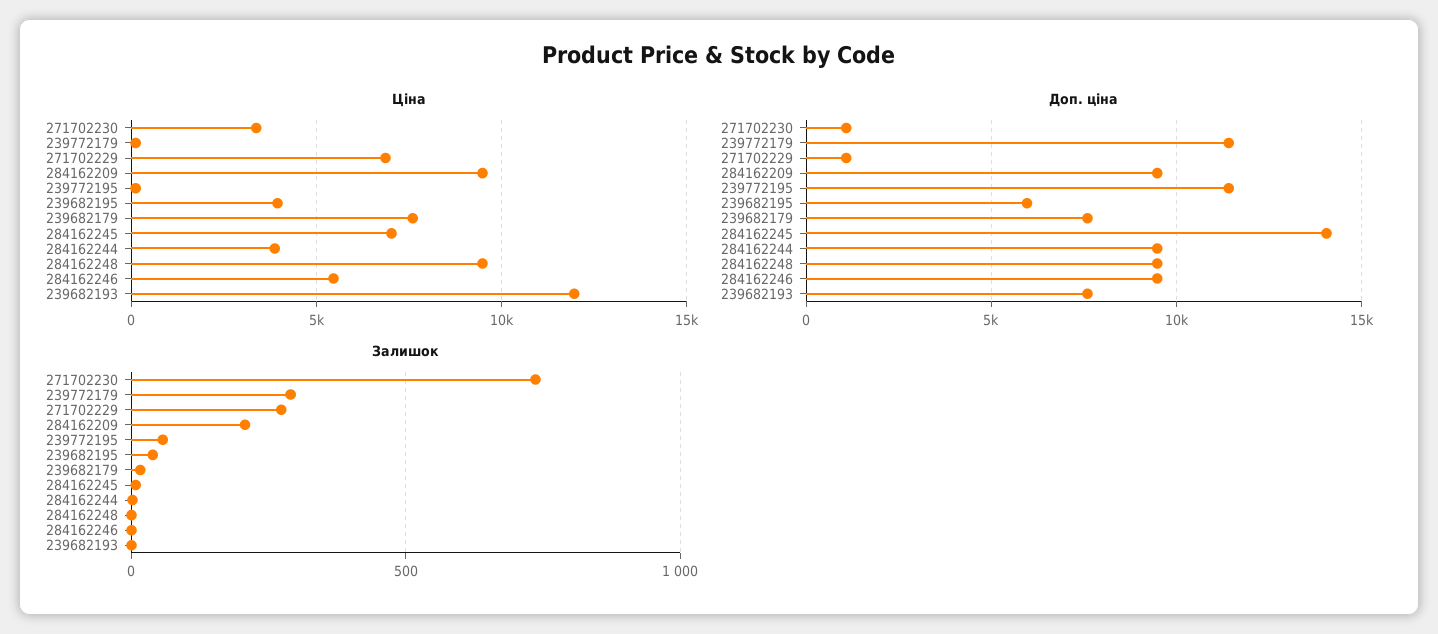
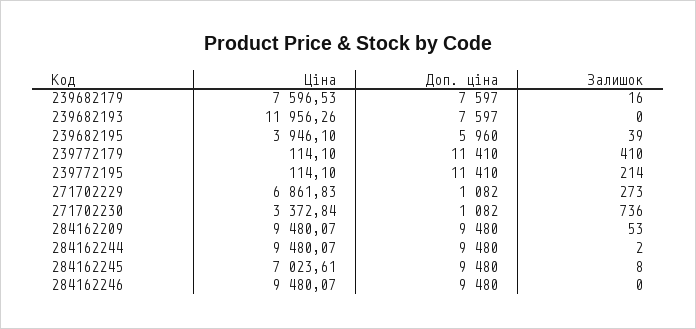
  {
    "Ціна": {
      "271702230": 3372.84,
      "239772179": 114.1,
      "271702229": 6861.83,
      "284162209": 9480.07,
      "239772195": 114.1,
      "239682195": 3946.1,
      "239682179": 7596.53,
      "284162245": 7023.61,
-     "284162244": 4000,
+     "284162244": 9480.07,
-     "284162248": 9500,
-     "284162246": 5500,
+     "284162246": 9480.07,
      "239682193": 11956.26
    },
    "Доп. ціна": {
      "271702230": 1082,
      "239772179": 11410,
      "271702229": 1082,
      "284162209": 9480,
      "239772195": 11410,
      "239682195": 5960,
      "239682179": 7597,
-     "284162245": 14000,
+     "284162245": 9480,
      "284162244": 9480,
-     "284162248": 9500,
      "284162246": 9480,
      "239682193": 7597
    },
    "Залишок": {
      "271702230": 736,
-     "239772179": 300,
+     "239772179": 410,
      "271702229": 273,
-     "284162209": 200,
+     "284162209": 53,
-     "239772195": 50,
+     "239772195": 214,
      "239682195": 39,
      "239682179": 16,
      "284162245": 8,
      "284162244": 2,
-     "284162248": 0,
      "284162246": 0,
      "239682193": 0
    }
  }

